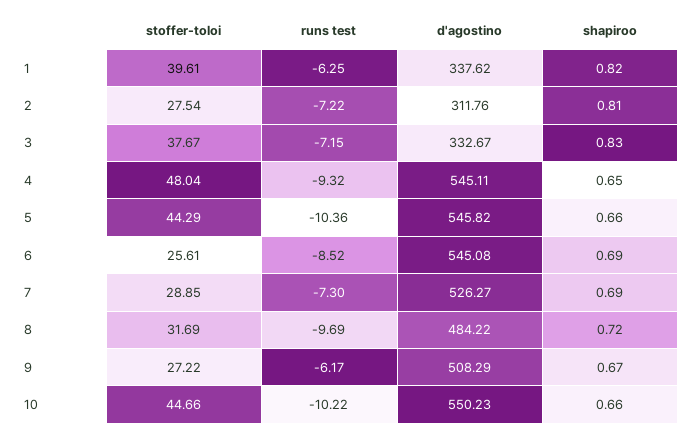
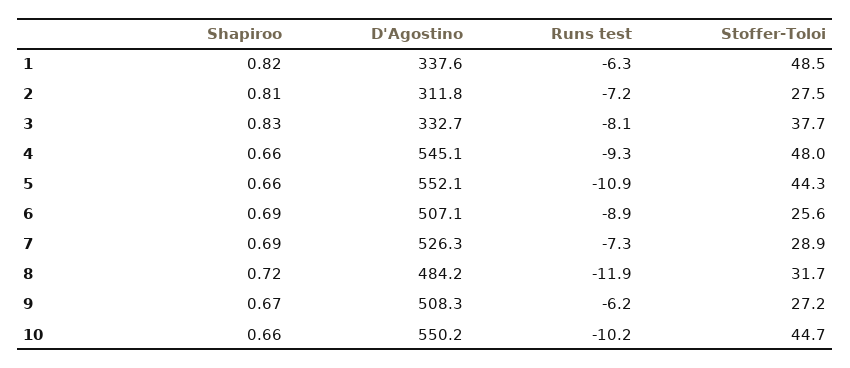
  {
    "stoffer-toloi": {
-     "1": 39.61,
+     "1": 48.5,
      "2": 27.54,
      "3": 37.67,
      "4": 48.04,
      "5": 44.29,
      "6": 25.61,
      "7": 28.85,
      "8": 31.69,
      "9": 27.22,
      "10": 44.66
    },
    "runs test": {
      "1": -6.25,
      "2": -7.22,
-     "3": -7.15,
+     "3": -8.1,
      "4": -9.32,
-     "5": -10.36,
+     "5": -10.9,
-     "6": -8.52,
+     "6": -8.9,
      "7": -7.3,
-     "8": -9.69,
+     "8": -11.9,
      "9": -6.17,
      "10": -10.22
    },
    "d'agostino": {
      "1": 337.62,
      "2": 311.76,
      "3": 332.67,
      "4": 545.11,
-     "5": 545.82,
+     "5": 552.1,
-     "6": 545.08,
+     "6": 507.1,
      "7": 526.27,
      "8": 484.22,
      "9": 508.29,
      "10": 550.23
    },
    "shapiroo": {
      "1": 0.82,
      "2": 0.81,
      "3": 0.83,
-     "4": 0.65,
+     "4": 0.66,
      "5": 0.66,
      "6": 0.69,
      "7": 0.69,
      "8": 0.72,
      "9": 0.67,
      "10": 0.66
    }
  }

